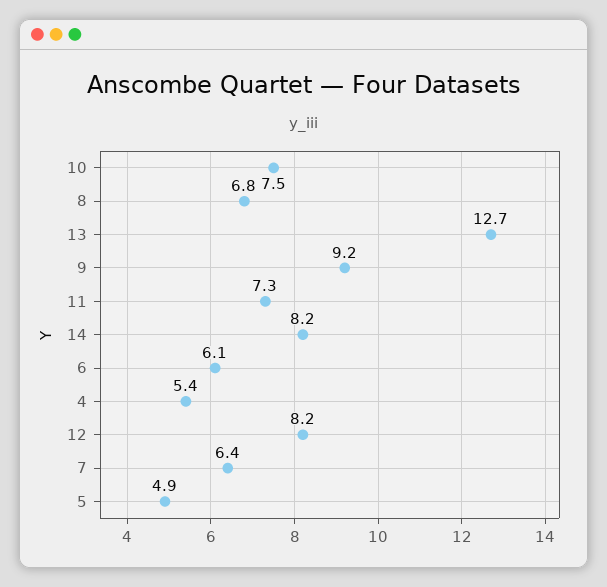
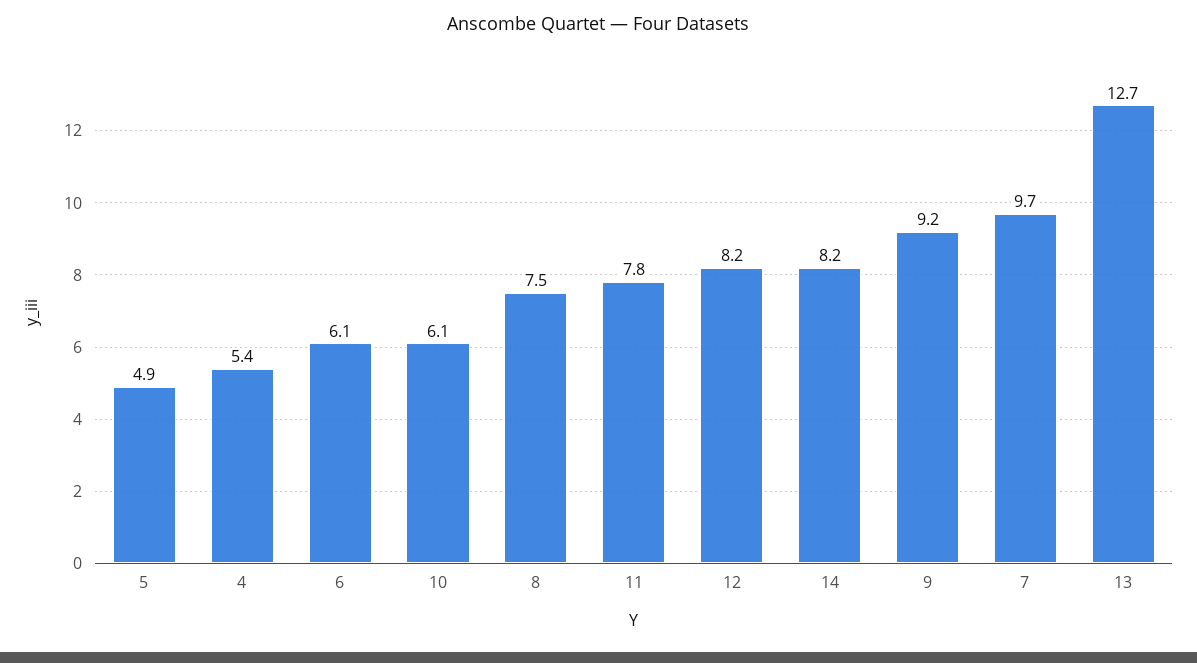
  {
-   "10": 7.5,
+   "10": 6.1,
-   "8": 6.8,
+   "8": 7.5,
    "13": 12.7,
    "9": 9.2,
-   "11": 7.3,
+   "11": 7.8,
    "14": 8.2,
    "6": 6.1,
    "4": 5.4,
    "12": 8.2,
-   "7": 6.4,
+   "7": 9.7,
    "5": 4.9
  }

